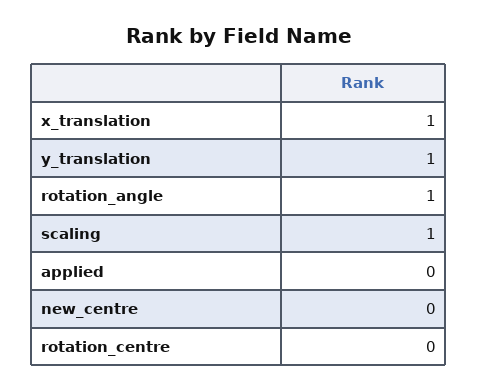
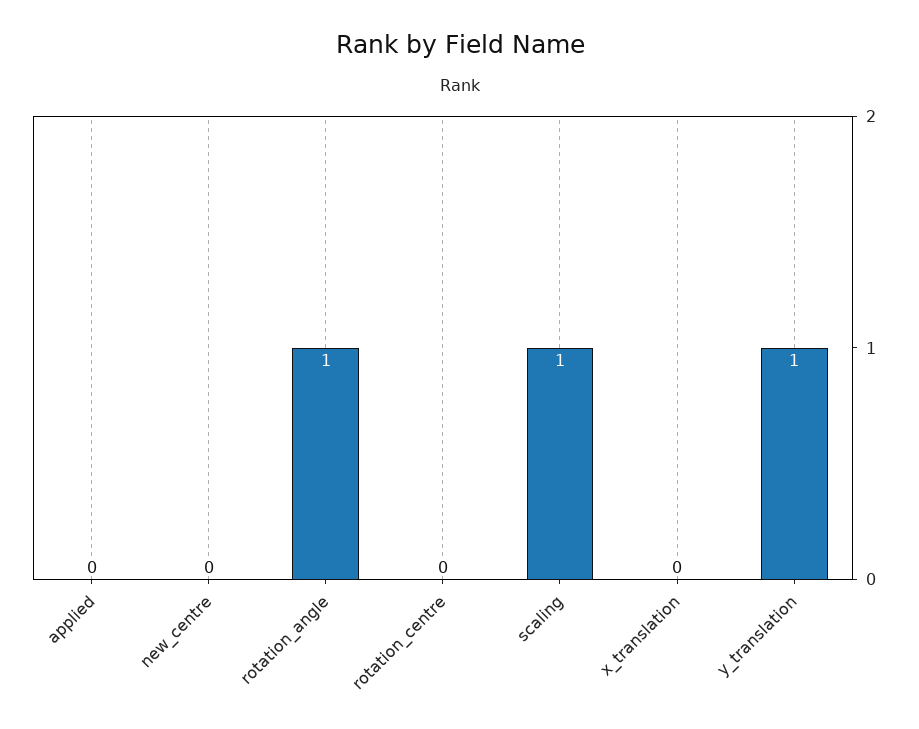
  {
-   "x_translation": 1,
+   "x_translation": 0,
    "y_translation": 1,
    "rotation_angle": 1,
    "scaling": 1,
    "applied": 0,
    "new_centre": 0,
    "rotation_centre": 0
  }

